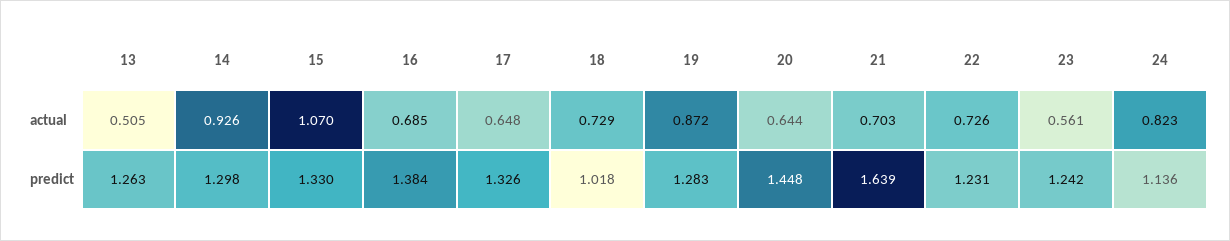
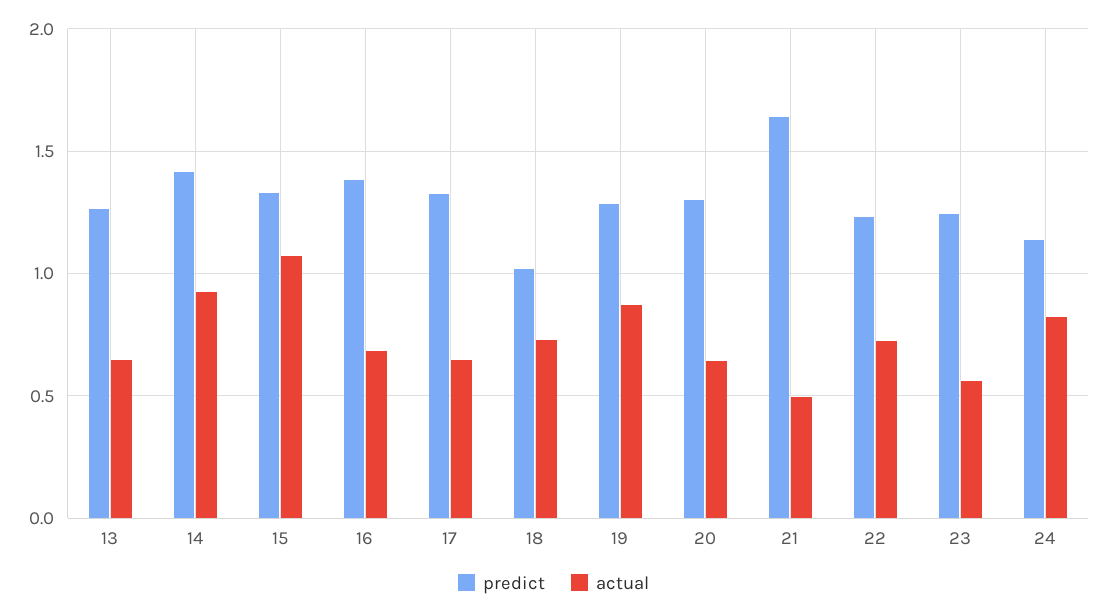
  {
    "actual": {
-     "13": 0.505,
+     "13": 0.65,
      "14": 0.926,
      "15": 1.07,
      "16": 0.685,
      "17": 0.648,
      "18": 0.729,
      "19": 0.872,
      "20": 0.644,
-     "21": 0.703,
+     "21": 0.5,
      "22": 0.726,
      "23": 0.561,
      "24": 0.823
    },
    "predict": {
      "13": 1.263,
-     "14": 1.298,
+     "14": 1.4,
      "15": 1.33,
      "16": 1.384,
      "17": 1.326,
      "18": 1.018,
      "19": 1.283,
-     "20": 1.448,
+     "20": 1.3,
      "21": 1.639,
      "22": 1.231,
      "23": 1.242,
      "24": 1.136
    }
  }

